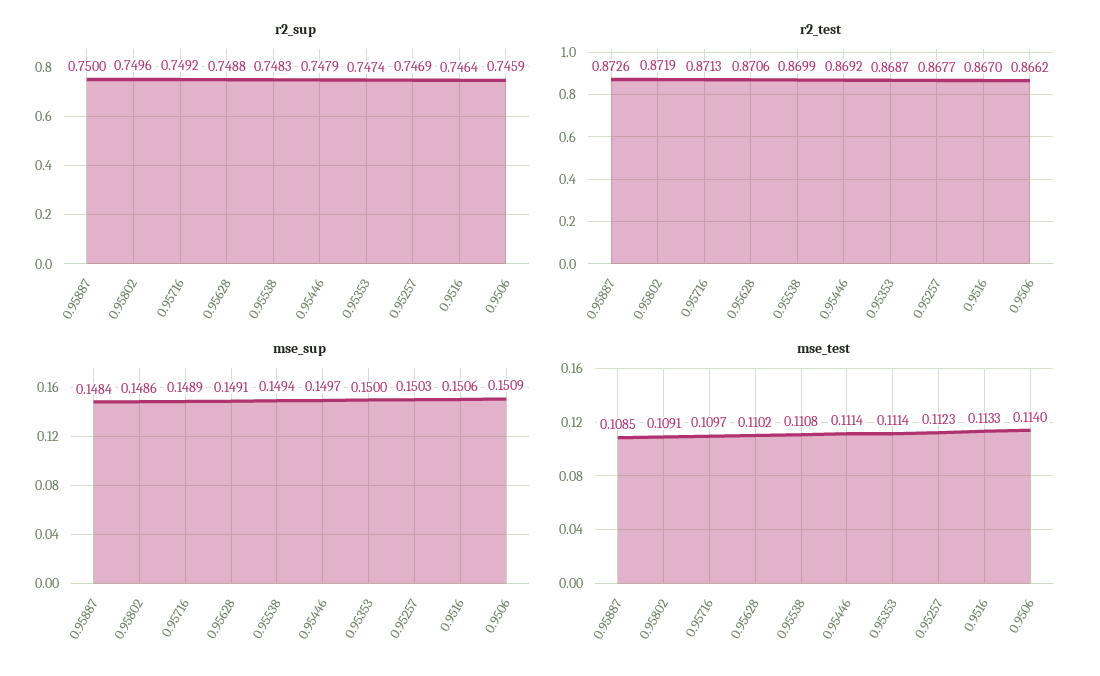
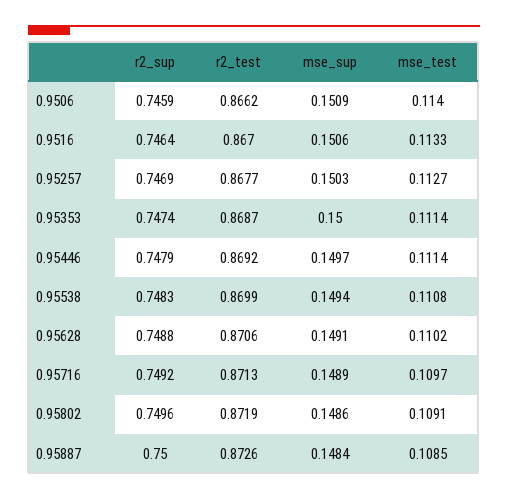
  {
    "r2_sup": {
      "0.95887": 0.75,
      "0.95802": 0.7496,
      "0.95716": 0.7492,
      "0.95628": 0.7488,
      "0.95538": 0.7483,
      "0.95446": 0.7479,
      "0.95353": 0.7474,
      "0.95257": 0.7469,
      "0.9516": 0.7464,
      "0.9506": 0.7459
    },
    "r2_test": {
      "0.95887": 0.8726,
      "0.95802": 0.8719,
      "0.95716": 0.8713,
      "0.95628": 0.8706,
      "0.95538": 0.8699,
      "0.95446": 0.8692,
      "0.95353": 0.8687,
      "0.95257": 0.8677,
      "0.9516": 0.867,
      "0.9506": 0.8662
    },
    "mse_sup": {
      "0.95887": 0.1484,
      "0.95802": 0.1486,
      "0.95716": 0.1489,
      "0.95628": 0.1491,
      "0.95538": 0.1494,
      "0.95446": 0.1497,
      "0.95353": 0.15,
      "0.95257": 0.1503,
      "0.9516": 0.1506,
      "0.9506": 0.1509
    },
    "mse_test": {
      "0.95887": 0.1085,
      "0.95802": 0.1091,
      "0.95716": 0.1097,
      "0.95628": 0.1102,
      "0.95538": 0.1108,
      "0.95446": 0.1114,
      "0.95353": 0.1114,
-     "0.95257": 0.1123,
+     "0.95257": 0.1127,
      "0.9516": 0.1133,
      "0.9506": 0.114
    }
  }

